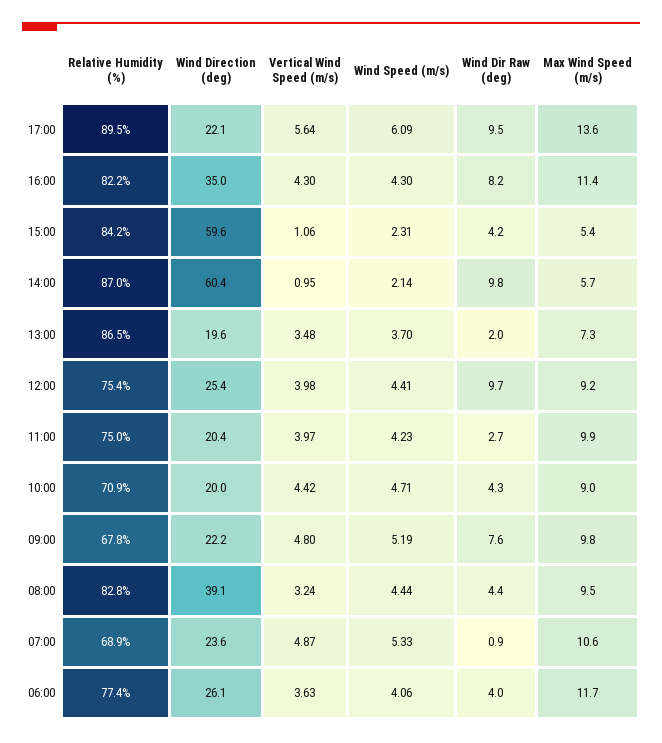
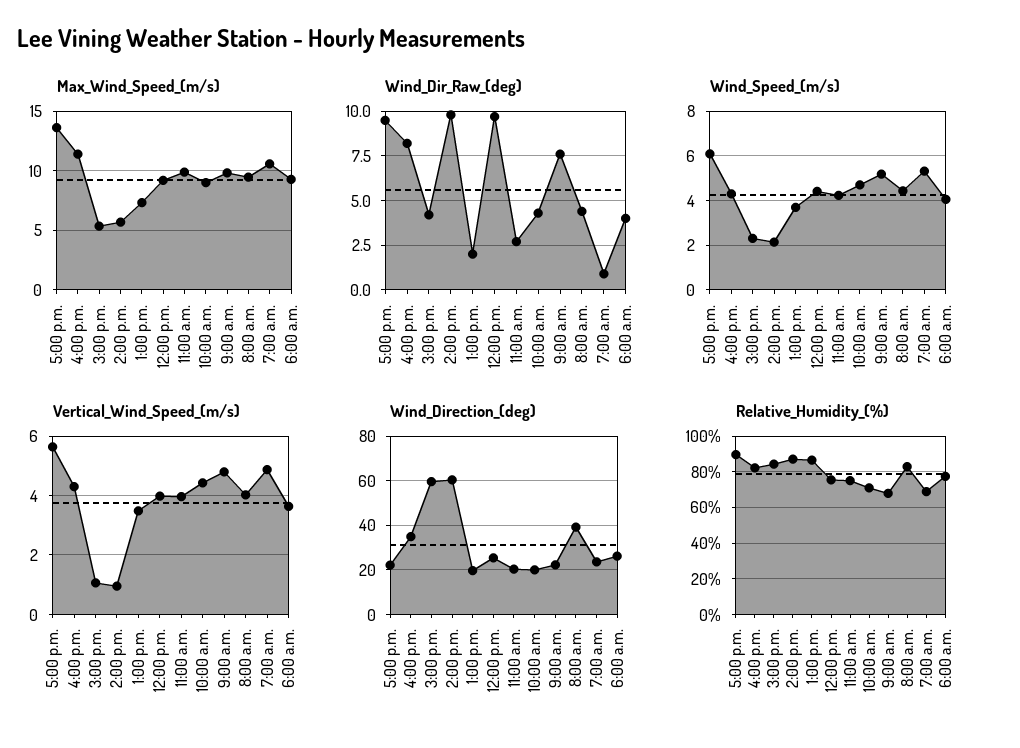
  {
    "Relative Humidity (%)": {
      "17:00": 89.5,
      "16:00": 82.2,
      "15:00": 84.2,
      "14:00": 87,
      "13:00": 86.5,
      "12:00": 75.4,
      "11:00": 75,
      "10:00": 70.9,
      "09:00": 67.8,
      "08:00": 82.8,
      "07:00": 68.9,
      "06:00": 77.4
    },
    "Wind Direction (deg)": {
      "17:00": 22.1,
      "16:00": 35,
      "15:00": 59.6,
      "14:00": 60.4,
      "13:00": 19.6,
      "12:00": 25.4,
      "11:00": 20.4,
      "10:00": 20,
      "09:00": 22.2,
      "08:00": 39.1,
      "07:00": 23.6,
      "06:00": 26.1
    },
    "Vertical Wind Speed (m/s)": {
      "17:00": 5.64,
      "16:00": 4.3,
      "15:00": 1.06,
      "14:00": 0.95,
      "13:00": 3.48,
      "12:00": 3.98,
      "11:00": 3.97,
      "10:00": 4.42,
      "09:00": 4.8,
-     "08:00": 3.24,
+     "08:00": 4,
      "07:00": 4.87,
      "06:00": 3.63
    },
    "Wind Speed (m/s)": {
      "17:00": 6.09,
      "16:00": 4.3,
      "15:00": 2.31,
      "14:00": 2.14,
      "13:00": 3.7,
      "12:00": 4.41,
      "11:00": 4.23,
      "10:00": 4.71,
      "09:00": 5.19,
      "08:00": 4.44,
      "07:00": 5.33,
      "06:00": 4.06
    },
    "Wind Dir Raw (deg)": {
      "17:00": 9.5,
      "16:00": 8.2,
      "15:00": 4.2,
      "14:00": 9.8,
      "13:00": 2,
      "12:00": 9.7,
      "11:00": 2.7,
      "10:00": 4.3,
      "09:00": 7.6,
      "08:00": 4.4,
      "07:00": 0.9,
      "06:00": 4
    },
    "Max Wind Speed (m/s)": {
      "17:00": 13.6,
      "16:00": 11.4,
      "15:00": 5.4,
      "14:00": 5.7,
      "13:00": 7.3,
      "12:00": 9.2,
      "11:00": 9.9,
      "10:00": 9,
      "09:00": 9.8,
      "08:00": 9.5,
      "07:00": 10.6,
-     "06:00": 11.7
+     "06:00": 9
    }
  }

